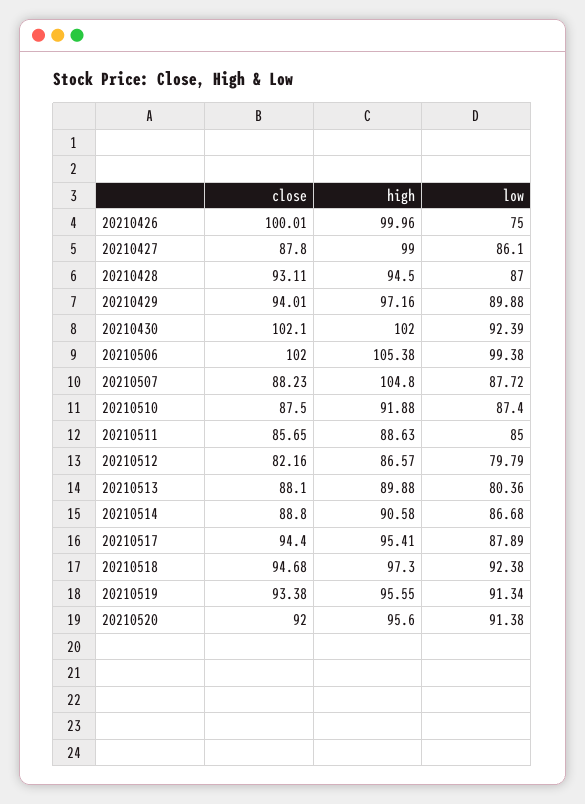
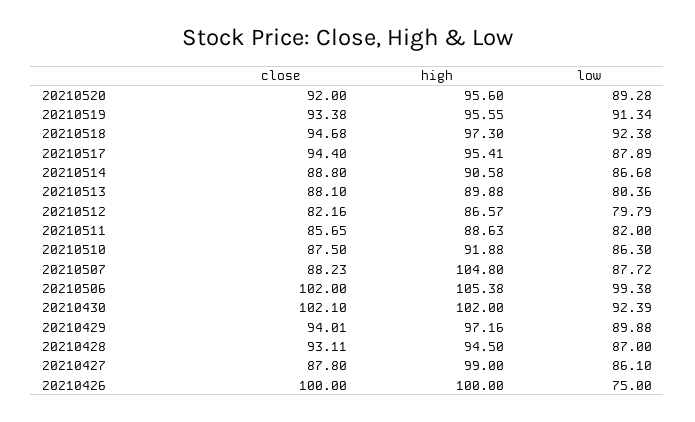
  {
    "close": {
-     "20210426": 100.01,
+     "20210426": 100,
      "20210427": 87.8,
      "20210428": 93.11,
      "20210429": 94.01,
      "20210430": 102.1,
      "20210506": 102,
      "20210507": 88.23,
      "20210510": 87.5,
      "20210511": 85.65,
      "20210512": 82.16,
      "20210513": 88.1,
      "20210514": 88.8,
      "20210517": 94.4,
      "20210518": 94.68,
      "20210519": 93.38,
      "20210520": 92
    },
    "high": {
-     "20210426": 99.96,
+     "20210426": 100,
      "20210427": 99,
      "20210428": 94.5,
      "20210429": 97.16,
      "20210430": 102,
      "20210506": 105.38,
      "20210507": 104.8,
      "20210510": 91.88,
      "20210511": 88.63,
      "20210512": 86.57,
      "20210513": 89.88,
      "20210514": 90.58,
      "20210517": 95.41,
      "20210518": 97.3,
      "20210519": 95.55,
      "20210520": 95.6
    },
    "low": {
      "20210426": 75,
      "20210427": 86.1,
      "20210428": 87,
      "20210429": 89.88,
      "20210430": 92.39,
      "20210506": 99.38,
      "20210507": 87.72,
-     "20210510": 87.4,
+     "20210510": 86.3,
-     "20210511": 85,
+     "20210511": 82,
      "20210512": 79.79,
      "20210513": 80.36,
      "20210514": 86.68,
      "20210517": 87.89,
      "20210518": 92.38,
      "20210519": 91.34,
-     "20210520": 91.38
+     "20210520": 89.28
    }
  }

